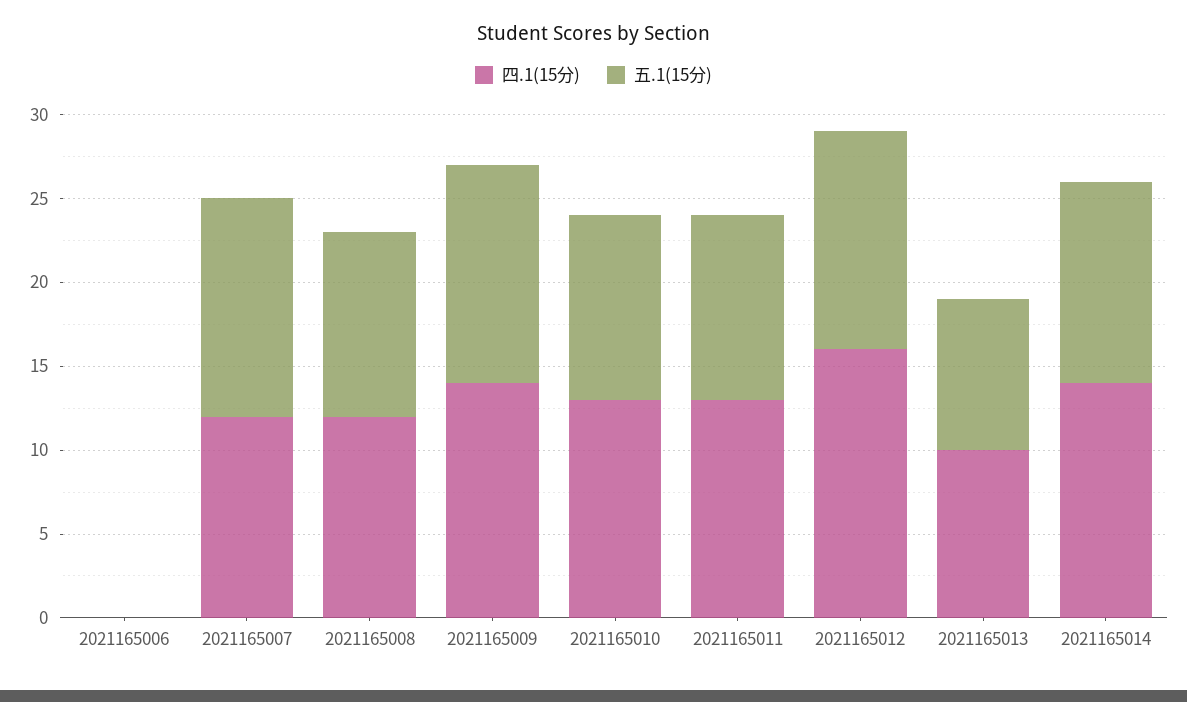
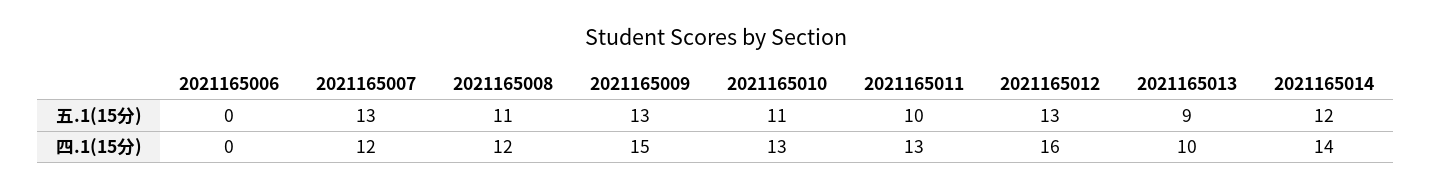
  {
    "四.1(15分)": {
      "2021165006": 0,
      "2021165007": 12,
      "2021165008": 12,
-     "2021165009": 14,
+     "2021165009": 15,
      "2021165010": 13,
      "2021165011": 13,
      "2021165012": 16,
      "2021165013": 10,
      "2021165014": 14
    },
    "五.1(15分)": {
      "2021165006": 0,
      "2021165007": 13,
      "2021165008": 11,
      "2021165009": 13,
      "2021165010": 11,
-     "2021165011": 11,
+     "2021165011": 10,
      "2021165012": 13,
      "2021165013": 9,
      "2021165014": 12
    }
  }

